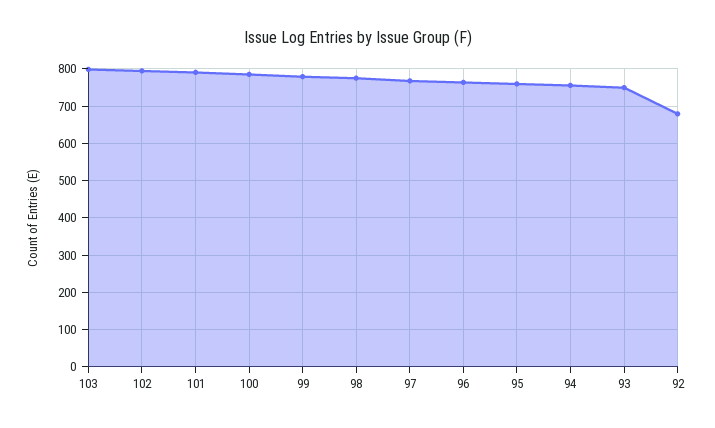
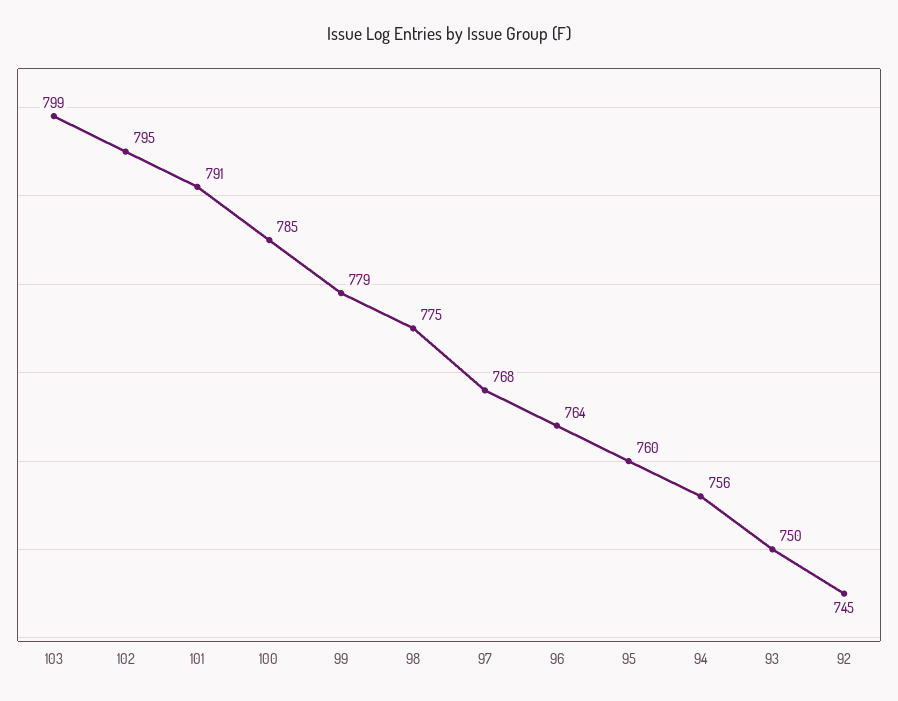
  {
    "103": 799,
    "102": 795,
    "101": 791,
    "100": 785,
    "99": 779,
    "98": 775,
    "97": 768,
    "96": 764,
    "95": 760,
    "94": 756,
    "93": 750,
-   "92": 680
+   "92": 745
  }

